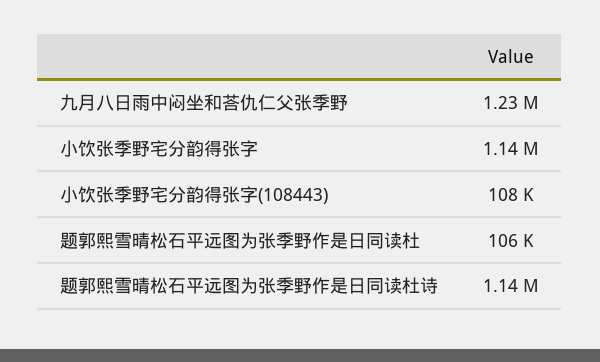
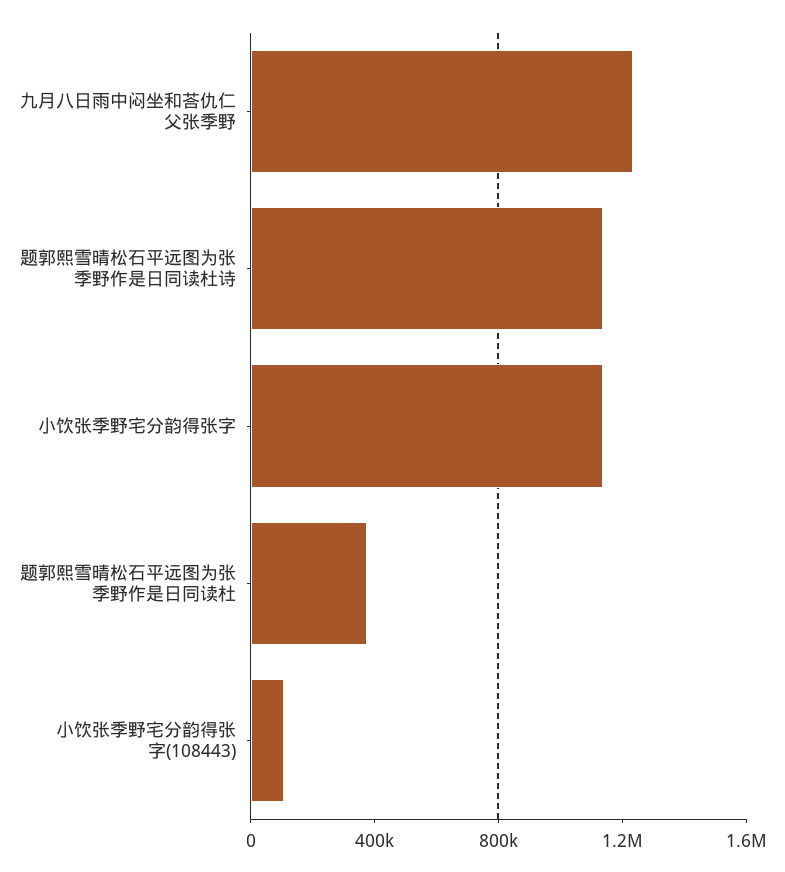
  {
    "九月八日雨中闷坐和荅仇仁父张季野": 1230000,
    "小饮张季野宅分韵得张字": 1140000,
    "小饮张季野宅分韵得张字(108443)": 108000,
-   "题郭熙雪晴松石平远图为张季野作是日同读杜": 106000,
+   "题郭熙雪晴松石平远图为张季野作是日同读杜": 400000,
    "题郭熙雪晴松石平远图为张季野作是日同读杜诗": 1140000
  }

